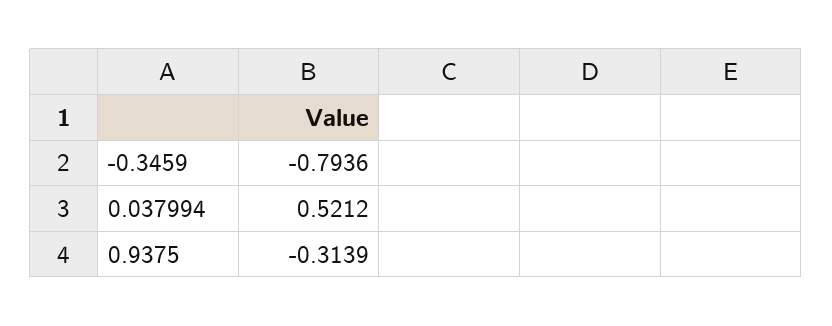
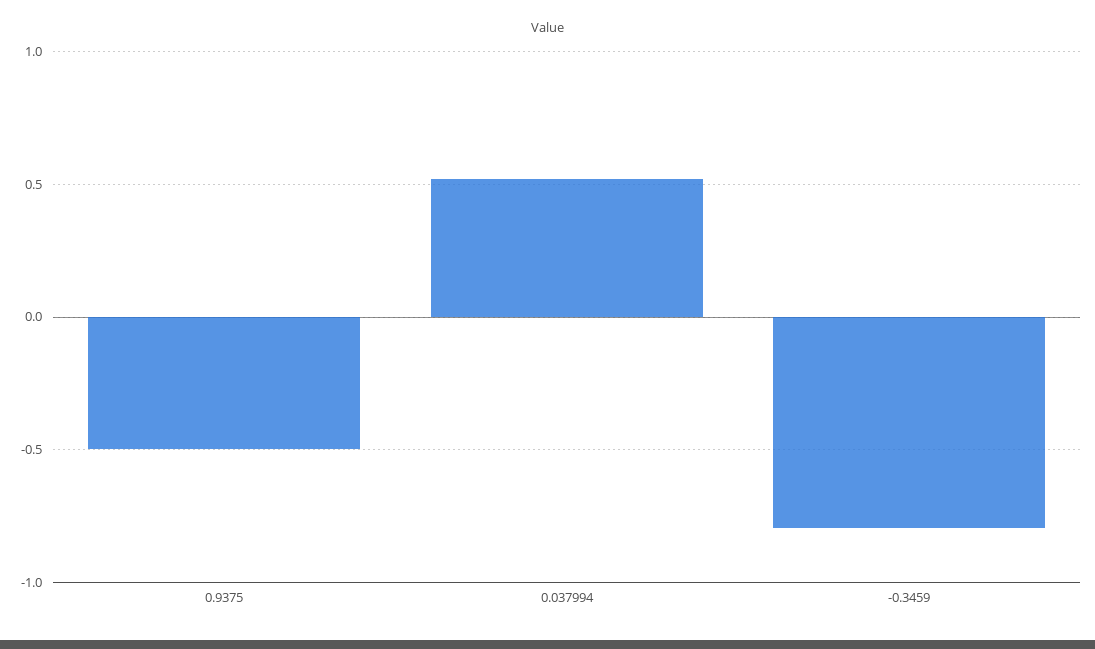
  {
    "-0.3459": -0.7936,
    "0.037994": 0.5212,
-   "0.9375": -0.3139
+   "0.9375": -0.5
  }

